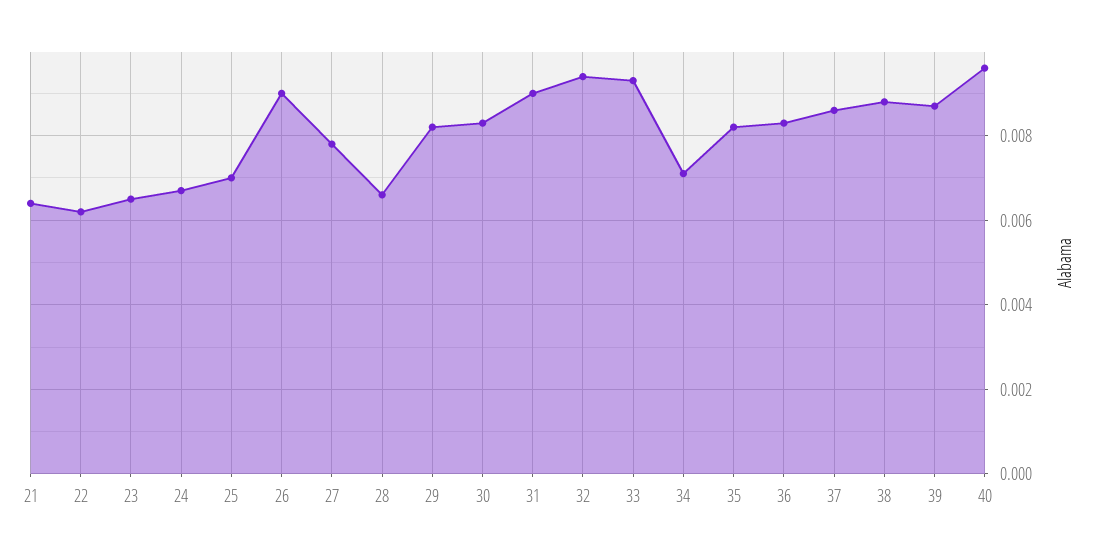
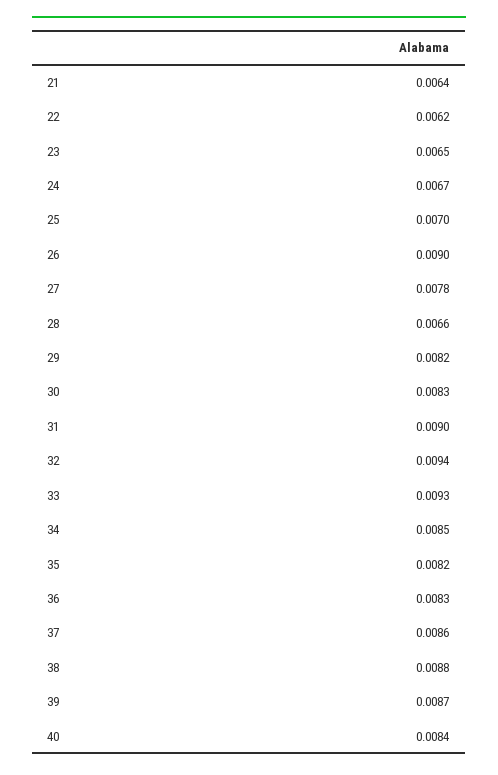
  {
    "21": 0.0064,
    "22": 0.0062,
    "23": 0.0065,
    "24": 0.0067,
    "25": 0.007,
    "26": 0.009,
    "27": 0.0078,
    "28": 0.0066,
    "29": 0.0082,
    "30": 0.0083,
    "31": 0.009,
    "32": 0.0094,
    "33": 0.0093,
-   "34": 0.007,
+   "34": 0.0085,
    "35": 0.0082,
    "36": 0.0083,
    "37": 0.0086,
    "38": 0.0088,
    "39": 0.0087,
-   "40": 0.0095
+   "40": 0.0084
  }

